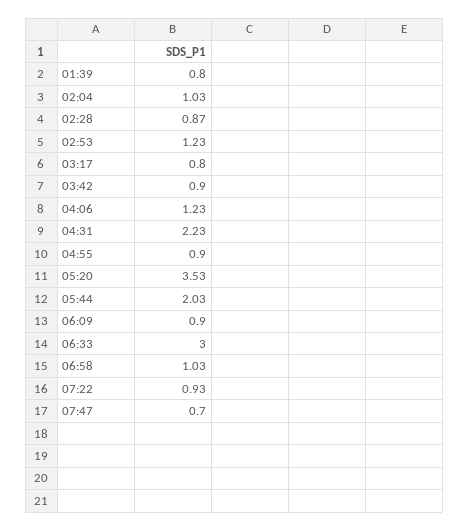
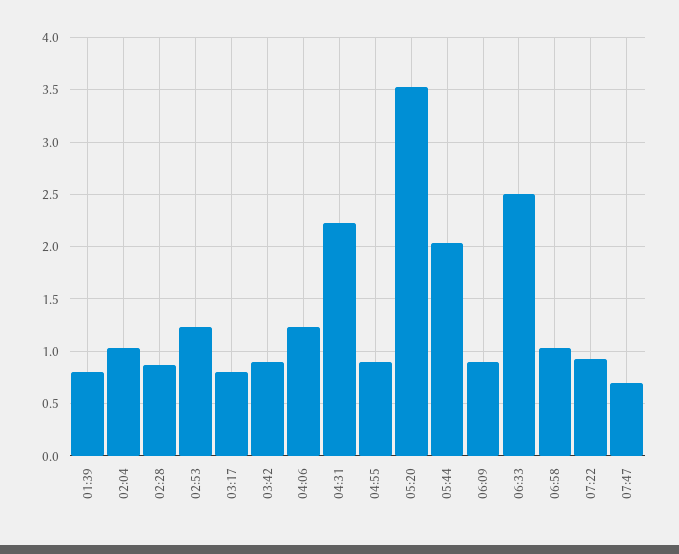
  {
    "01:39": 0.8,
    "02:04": 1.03,
    "02:28": 0.87,
    "02:53": 1.23,
    "03:17": 0.8,
    "03:42": 0.9,
    "04:06": 1.23,
    "04:31": 2.23,
    "04:55": 0.9,
    "05:20": 3.53,
    "05:44": 2.03,
    "06:09": 0.9,
-   "06:33": 3,
+   "06:33": 2.5,
    "06:58": 1.03,
    "07:22": 0.93,
    "07:47": 0.7
  }

